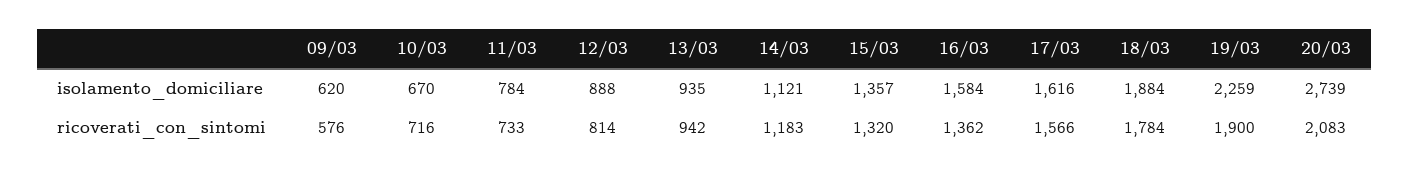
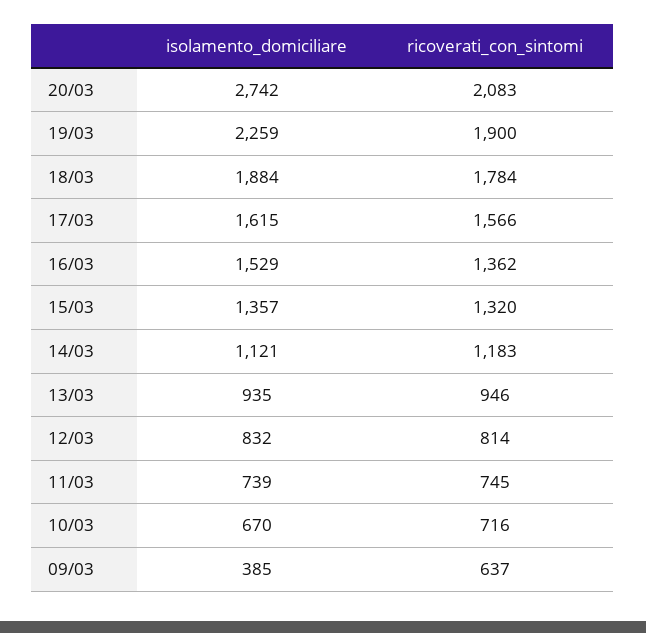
  {
    "09/03": {
-     "isolamento_domiciliare": 620,
+     "isolamento_domiciliare": 385,
-     "ricoverati_con_sintomi": 576
+     "ricoverati_con_sintomi": 637
    },
    "10/03": {
      "isolamento_domiciliare": 670,
      "ricoverati_con_sintomi": 716
    },
    "11/03": {
-     "isolamento_domiciliare": 784,
+     "isolamento_domiciliare": 739,
-     "ricoverati_con_sintomi": 733
+     "ricoverati_con_sintomi": 745
    },
    "12/03": {
-     "isolamento_domiciliare": 888,
+     "isolamento_domiciliare": 832,
      "ricoverati_con_sintomi": 814
    },
    "13/03": {
      "isolamento_domiciliare": 935,
-     "ricoverati_con_sintomi": 942
+     "ricoverati_con_sintomi": 946
    },
    "14/03": {
      "isolamento_domiciliare": 1121,
      "ricoverati_con_sintomi": 1183
    },
    "15/03": {
      "isolamento_domiciliare": 1357,
      "ricoverati_con_sintomi": 1320
    },
    "16/03": {
-     "isolamento_domiciliare": 1584,
+     "isolamento_domiciliare": 1529,
      "ricoverati_con_sintomi": 1362
    },
    "17/03": {
-     "isolamento_domiciliare": 1616,
+     "isolamento_domiciliare": 1615,
      "ricoverati_con_sintomi": 1566
    },
    "18/03": {
      "isolamento_domiciliare": 1884,
      "ricoverati_con_sintomi": 1784
    },
    "19/03": {
      "isolamento_domiciliare": 2259,
      "ricoverati_con_sintomi": 1900
    },
    "20/03": {
-     "isolamento_domiciliare": 2739,
+     "isolamento_domiciliare": 2742,
      "ricoverati_con_sintomi": 2083
    }
  }

